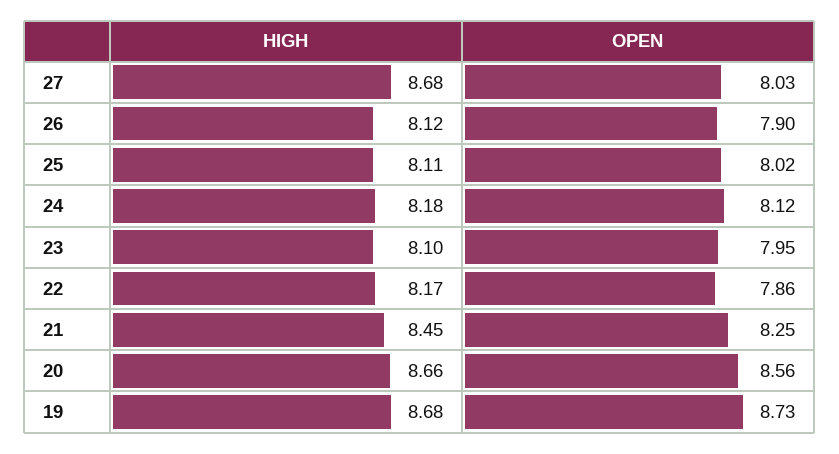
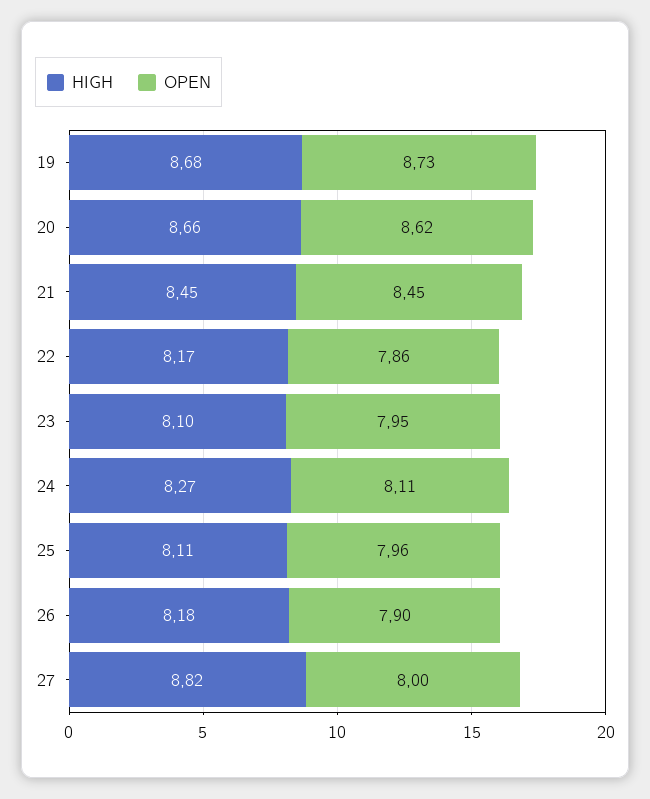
  {
    "HIGH": {
-     "27": 8.68,
+     "27": 8.82,
-     "26": 8.12,
+     "26": 8.18,
      "25": 8.11,
-     "24": 8.18,
+     "24": 8.27,
      "23": 8.1,
      "22": 8.17,
      "21": 8.45,
      "20": 8.66,
      "19": 8.68
    },
    "OPEN": {
-     "27": 8.03,
+     "27": 8,
      "26": 7.9,
-     "25": 8.02,
+     "25": 7.96,
-     "24": 8.12,
+     "24": 8.11,
      "23": 7.95,
      "22": 7.86,
-     "21": 8.25,
+     "21": 8.45,
-     "20": 8.56,
+     "20": 8.62,
      "19": 8.73
    }
  }

